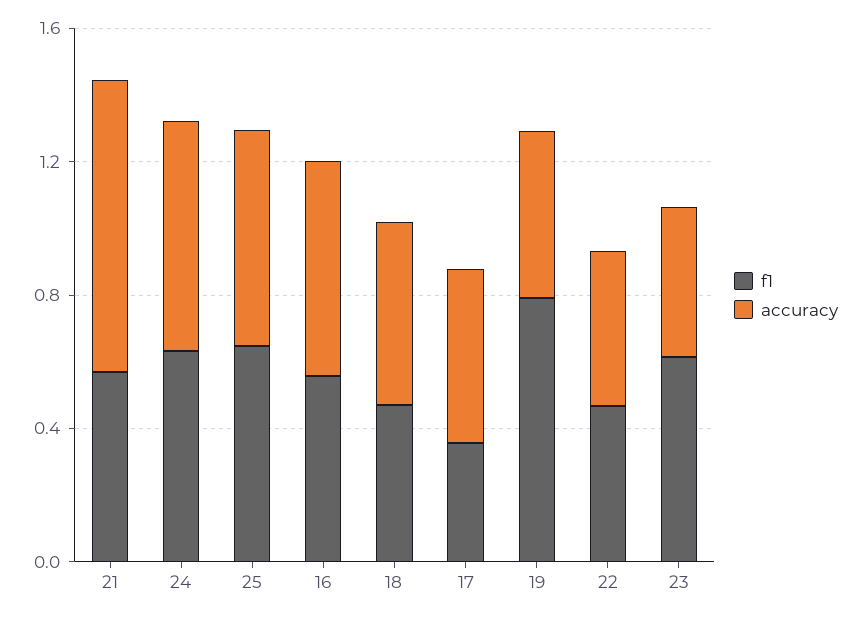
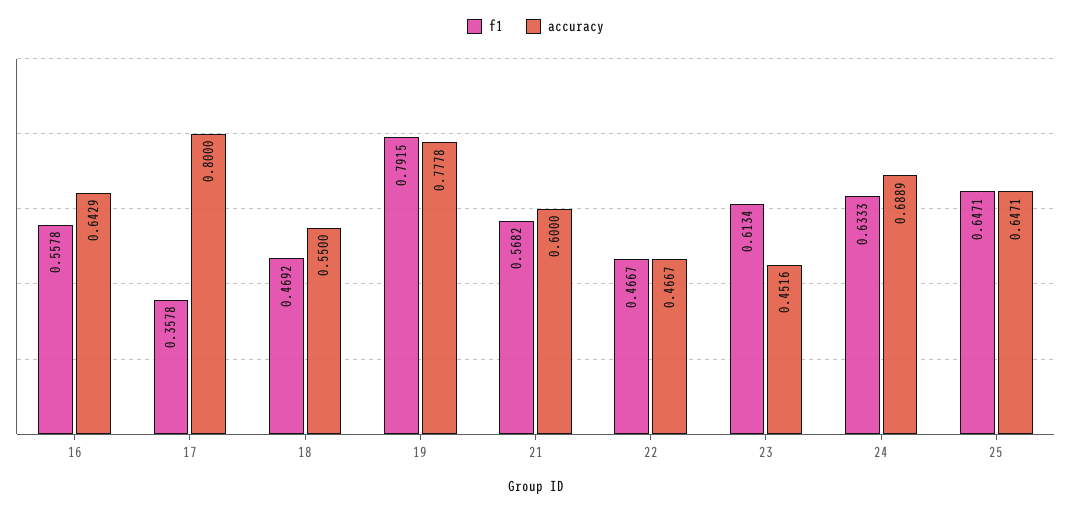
  {
    "f1": {
      "21": 0.5682,
      "24": 0.6333,
      "25": 0.6471,
      "16": 0.5578,
      "18": 0.4692,
      "17": 0.3578,
      "19": 0.7915,
      "22": 0.4667,
      "23": 0.6134
    },
    "accuracy": {
-     "21": 0.9,
+     "21": 0.6,
      "24": 0.6889,
      "25": 0.6471,
      "16": 0.6429,
      "18": 0.55,
-     "17": 0.5,
+     "17": 0.8,
-     "19": 0.5,
+     "19": 0.7778,
      "22": 0.4667,
      "23": 0.4516
    }
  }

